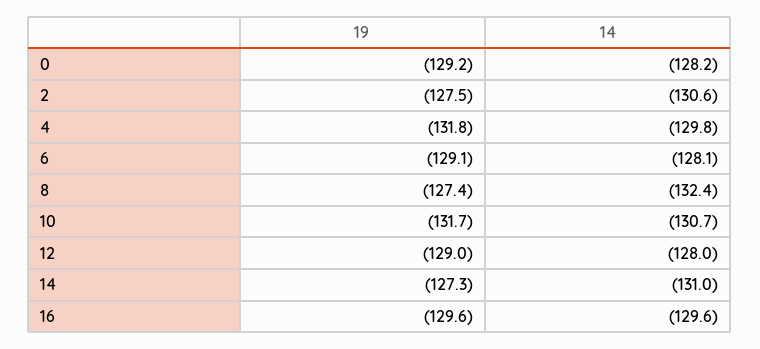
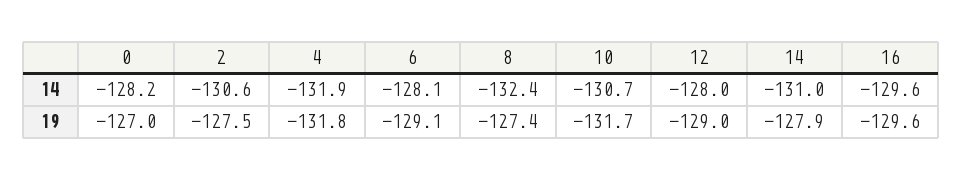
  {
    "19": {
-     "0": -129.2,
+     "0": -127,
      "2": -127.5,
      "4": -131.8,
      "6": -129.1,
      "8": -127.4,
      "10": -131.7,
      "12": -129,
-     "14": -127.3,
+     "14": -127.9,
      "16": -129.6
    },
    "14": {
      "0": -128.2,
      "2": -130.6,
-     "4": -129.8,
+     "4": -131.9,
      "6": -128.1,
      "8": -132.4,
      "10": -130.7,
      "12": -128,
      "14": -131,
      "16": -129.6
    }
  }

